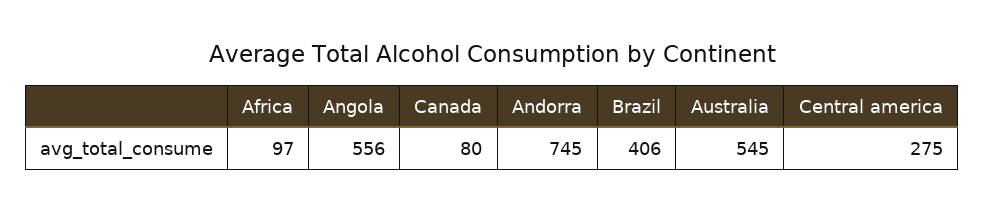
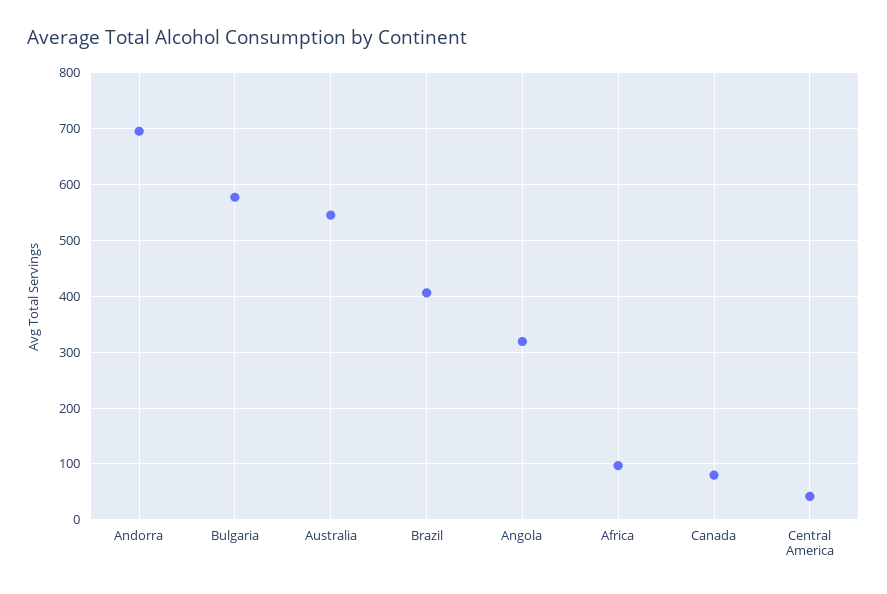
  {
    "Africa": 97,
-   "Angola": 556,
+   "Angola": 320,
    "Canada": 80,
-   "Andorra": 745,
+   "Andorra": 700,
    "Brazil": 406,
    "Australia": 545,
-   "Central america": 275
+   "Central america": 40,
+   "Bulgaria": 580
  }

